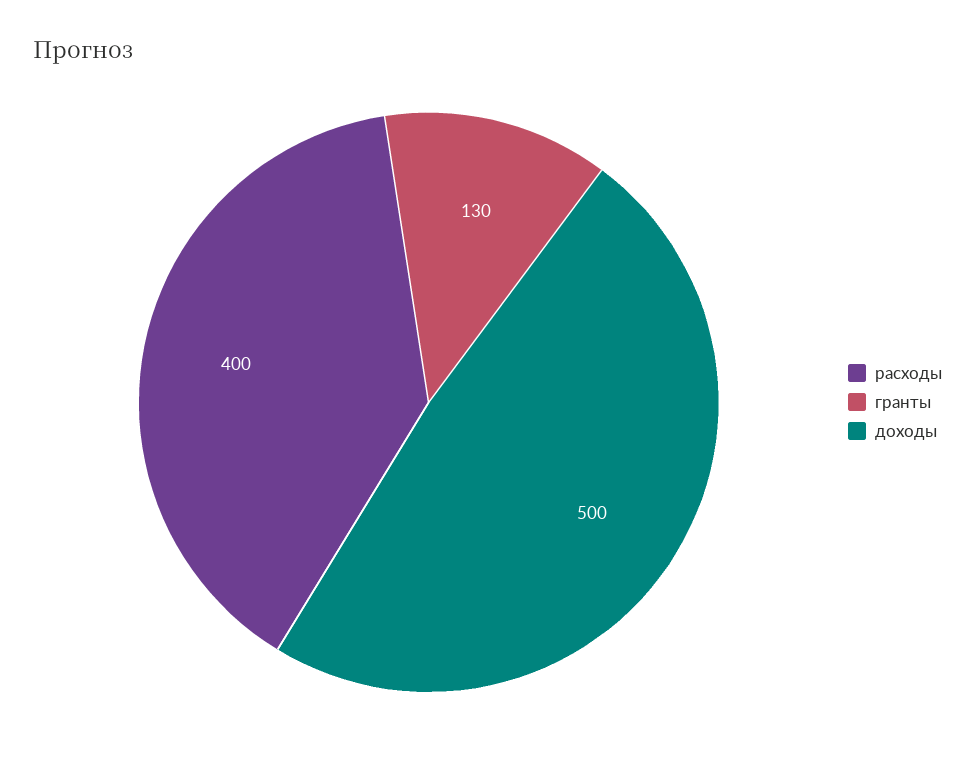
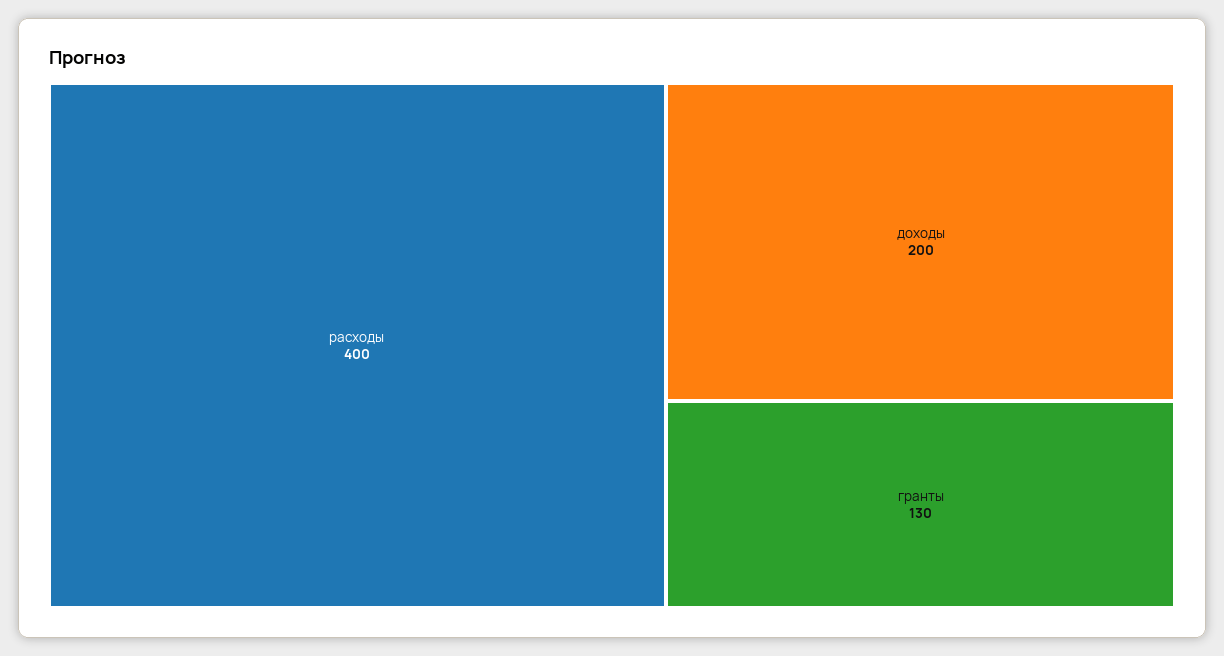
  {
    "расходы": 400,
    "гранты": 130,
-   "доходы": 500
+   "доходы": 200
  }

